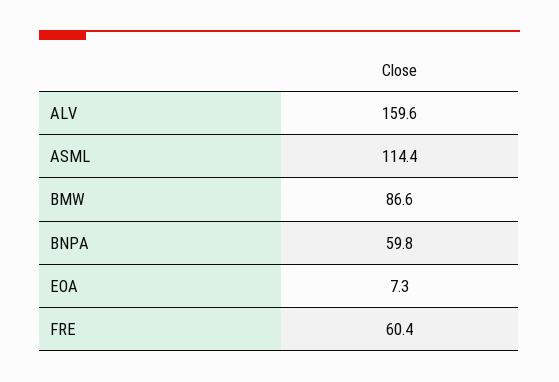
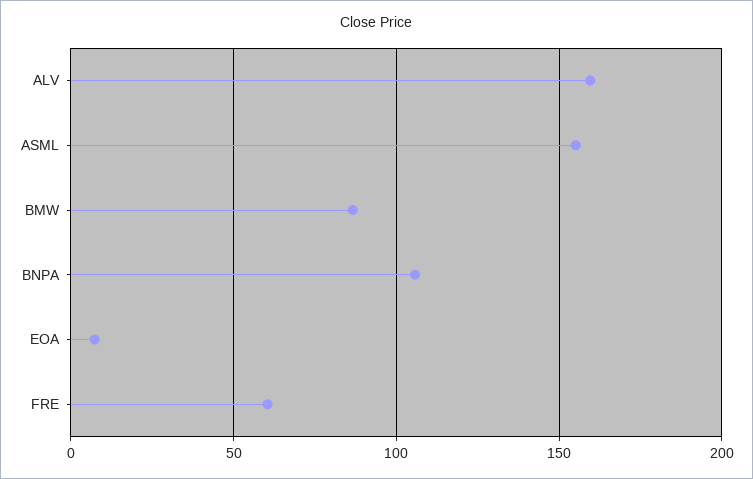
  {
    "ALV": 159.6,
-   "ASML": 114.4,
+   "ASML": 155,
    "BMW": 86.6,
-   "BNPA": 59.8,
+   "BNPA": 105,
    "EOA": 7.3,
    "FRE": 60.4
  }

